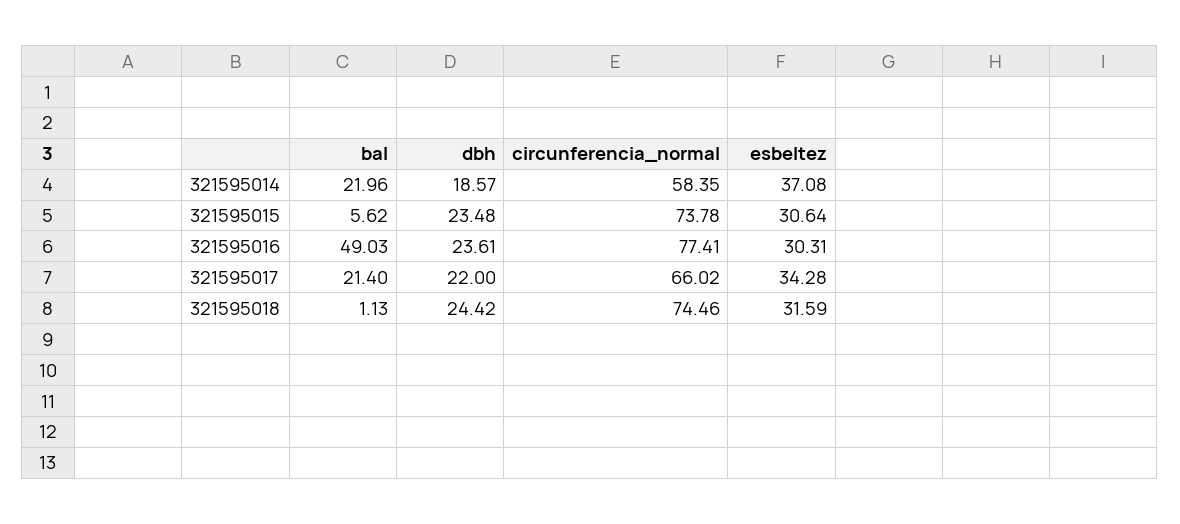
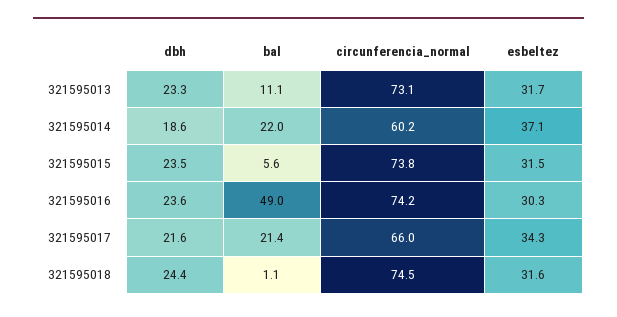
  {
    "bal": {
      "321595014": 21.96,
      "321595015": 5.62,
      "321595016": 49.03,
      "321595017": 21.4,
-     "321595018": 1.13
+     "321595018": 1.13,
+     "321595013": 11.1
    },
    "dbh": {
      "321595014": 18.57,
      "321595015": 23.48,
      "321595016": 23.61,
-     "321595017": 22,
+     "321595017": 21.6,
-     "321595018": 24.42
+     "321595018": 24.42,
+     "321595013": 23.3
    },
    "circunferencia_normal": {
-     "321595014": 58.35,
+     "321595014": 60.2,
      "321595015": 73.78,
-     "321595016": 77.41,
+     "321595016": 74.2,
      "321595017": 66.02,
-     "321595018": 74.46
+     "321595018": 74.46,
+     "321595013": 73.1
    },
    "esbeltez": {
      "321595014": 37.08,
-     "321595015": 30.64,
+     "321595015": 31.5,
      "321595016": 30.31,
      "321595017": 34.28,
-     "321595018": 31.59
+     "321595018": 31.59,
+     "321595013": 31.7
    }
  }

